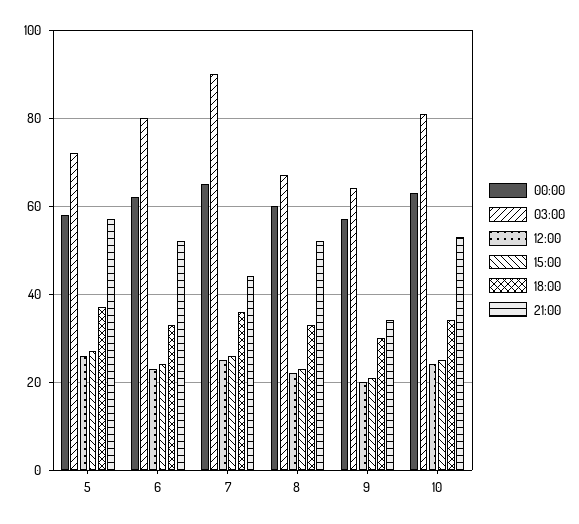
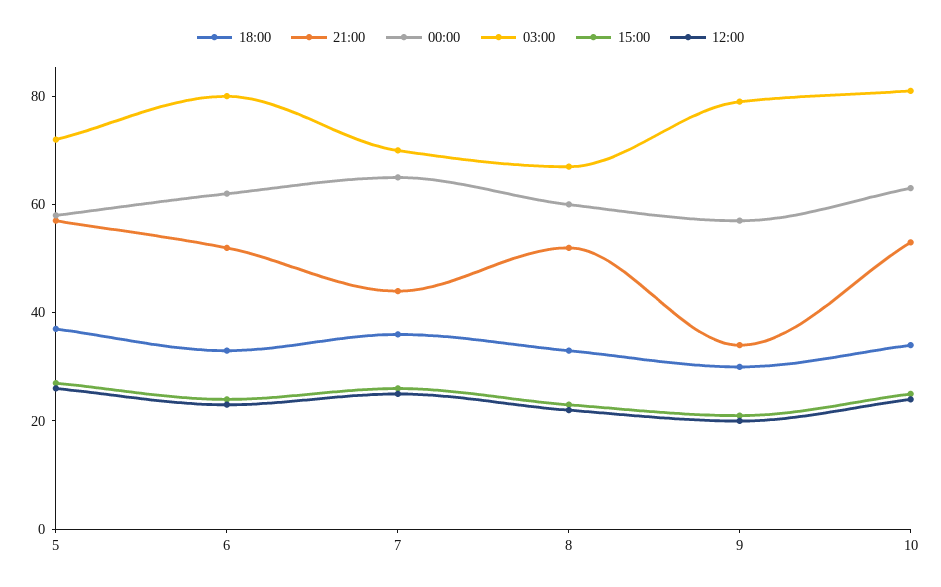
  {
    "00:00": {
      "5": 60,
      "6": 60,
      "7": 65,
      "8": 60,
      "9": 55,
      "10": 65
    },
    "03:00": {
      "5": 70,
      "6": 80,
-     "7": 90,
+     "7": 70,
      "8": 65,
-     "9": 65,
+     "9": 80,
      "10": 80
    },
    "12:00": {
      "5": 25,
      "6": 25,
      "7": 25,
      "8": 20,
      "9": 20,
      "10": 25
    },
    "15:00": {
      "5": 25,
      "6": 25,
      "7": 25,
      "8": 25,
      "9": 20,
      "10": 25
    },
    "18:00": {
      "5": 35,
      "6": 35,
      "7": 35,
      "8": 35,
      "9": 30,
      "10": 35
    },
    "21:00": {
      "5": 55,
      "6": 50,
      "7": 45,
      "8": 50,
      "9": 35,
      "10": 55
    }
  }

